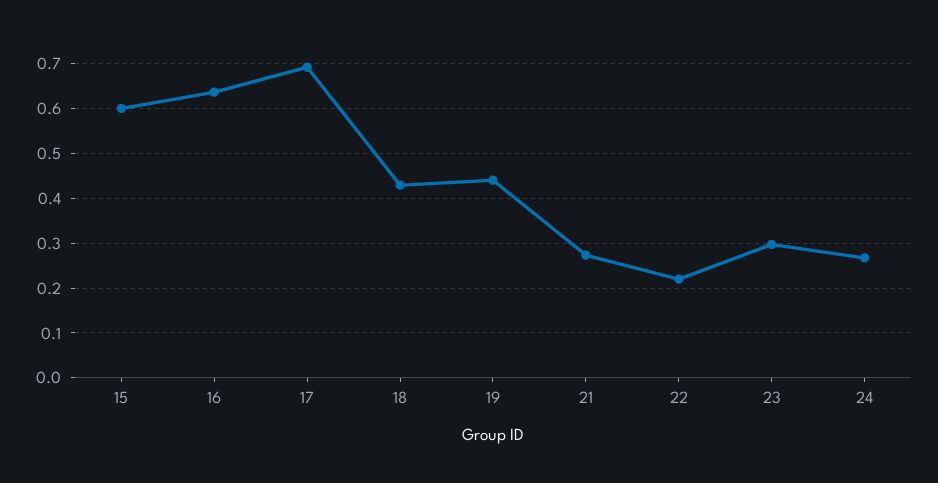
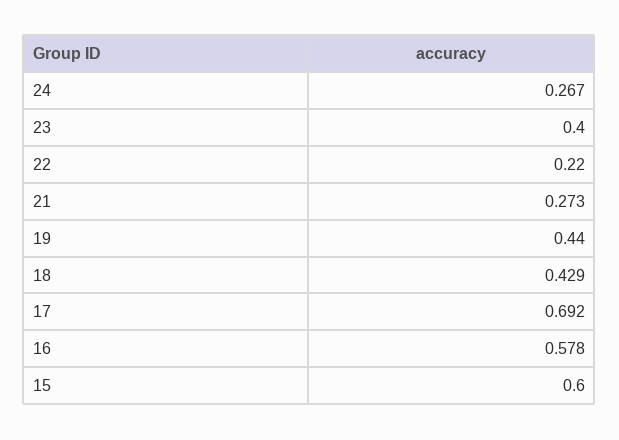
  {
    "15": 0.6,
-   "16": 0.64,
+   "16": 0.578,
    "17": 0.692,
    "18": 0.429,
    "19": 0.44,
    "21": 0.273,
    "22": 0.22,
-   "23": 0.3,
+   "23": 0.4,
    "24": 0.267
  }

